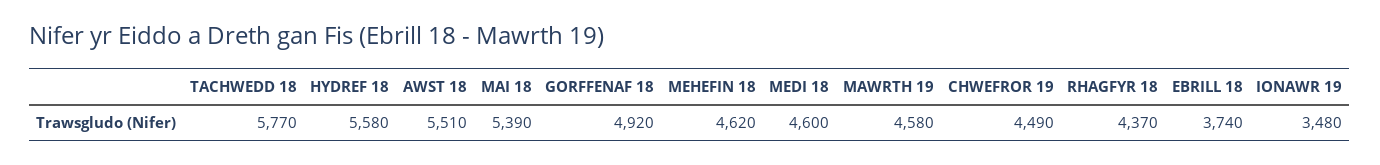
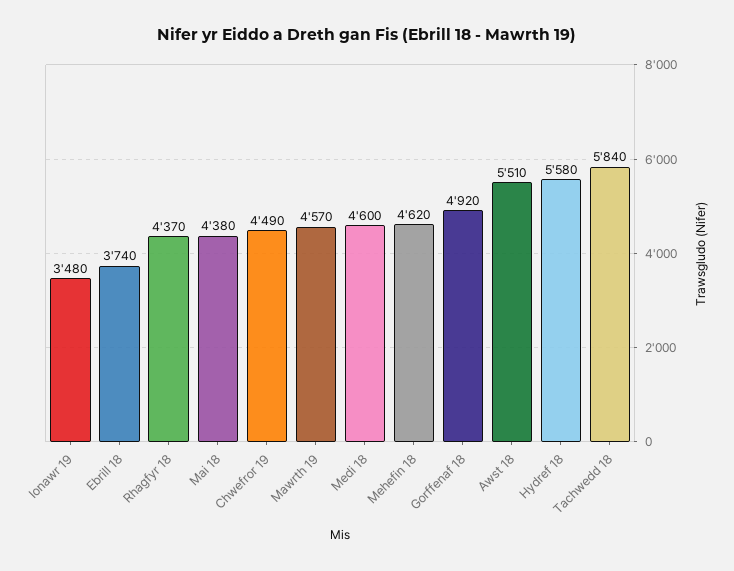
  {
-   "TACHWEDD 18": 5770,
+   "TACHWEDD 18": 5840,
    "HYDREF 18": 5580,
    "AWST 18": 5510,
-   "MAI 18": 5390,
+   "MAI 18": 4380,
    "GORFFENAF 18": 4920,
    "MEHEFIN 18": 4620,
    "MEDI 18": 4600,
-   "MAWRTH 19": 4580,
+   "MAWRTH 19": 4570,
    "CHWEFROR 19": 4490,
    "RHAGFYR 18": 4370,
    "EBRILL 18": 3740,
    "IONAWR 19": 3480
  }

